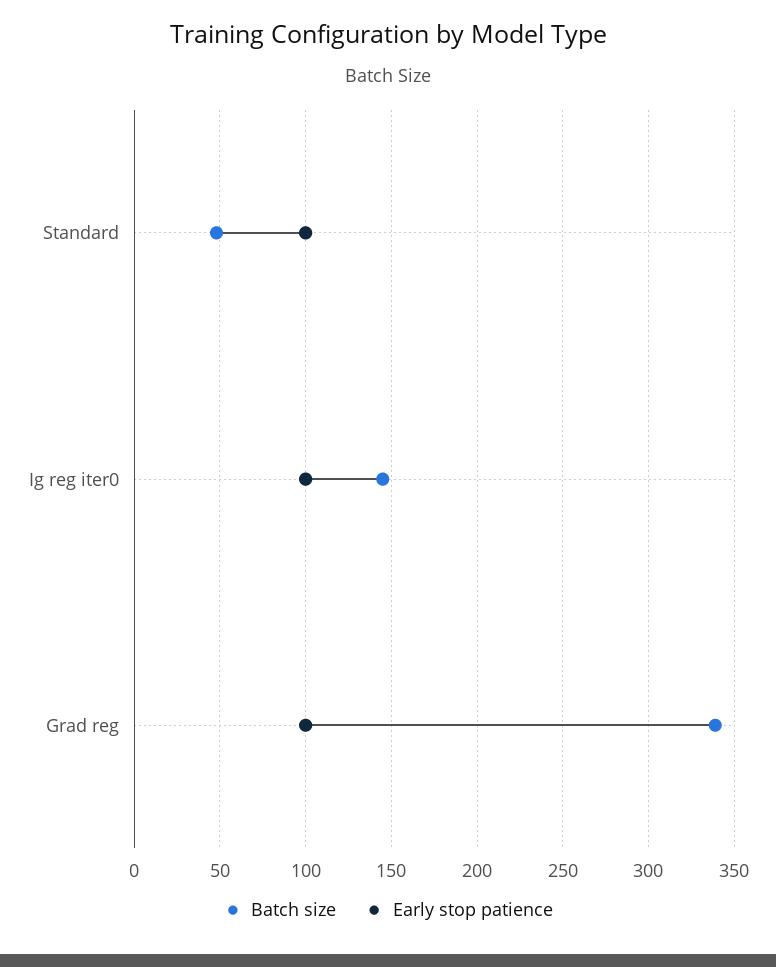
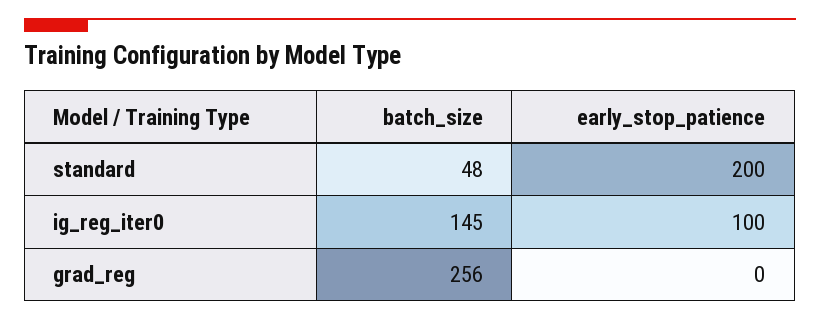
  {
    "Batch size": {
      "Standard": 48,
      "Ig reg iter0": 145,
-     "Grad reg": 340
+     "Grad reg": 256
    },
    "Early stop patience": {
-     "Standard": 100,
+     "Standard": 200,
      "Ig reg iter0": 100,
-     "Grad reg": 100
+     "Grad reg": 0
    }
  }

